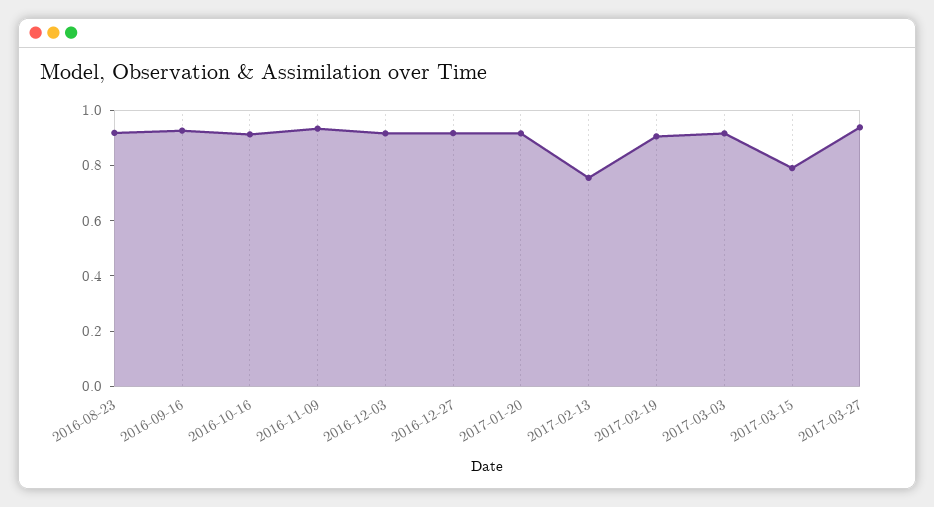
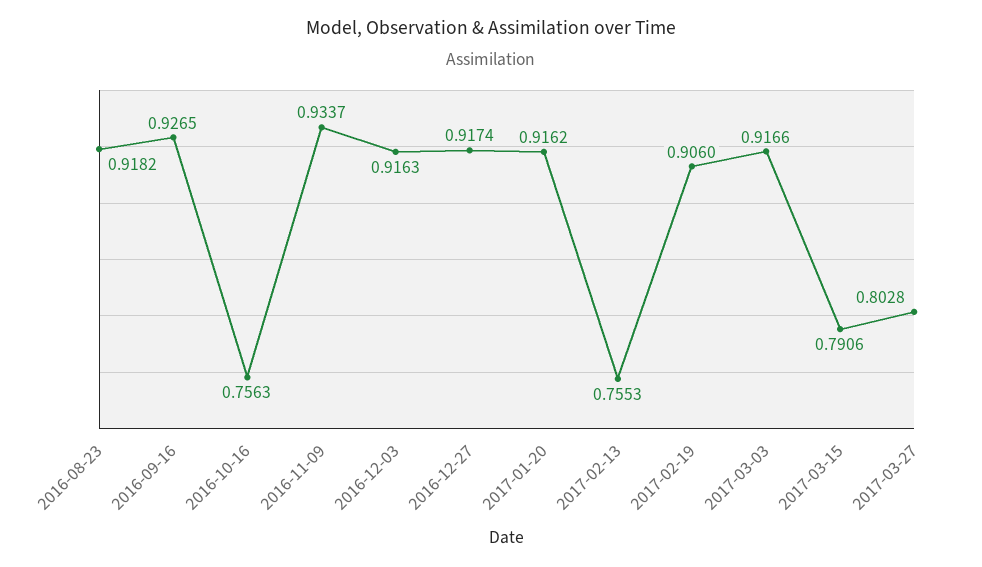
  {
    "2016-08-23": 0.9182,
    "2016-09-16": 0.9265,
-   "2016-10-16": 0.9,
+   "2016-10-16": 0.7563,
    "2016-11-09": 0.9337,
    "2016-12-03": 0.9163,
    "2016-12-27": 0.9174,
    "2017-01-20": 0.9162,
    "2017-02-13": 0.7553,
    "2017-02-19": 0.906,
    "2017-03-03": 0.9166,
    "2017-03-15": 0.7906,
-   "2017-03-27": 0.95
+   "2017-03-27": 0.8028
  }

